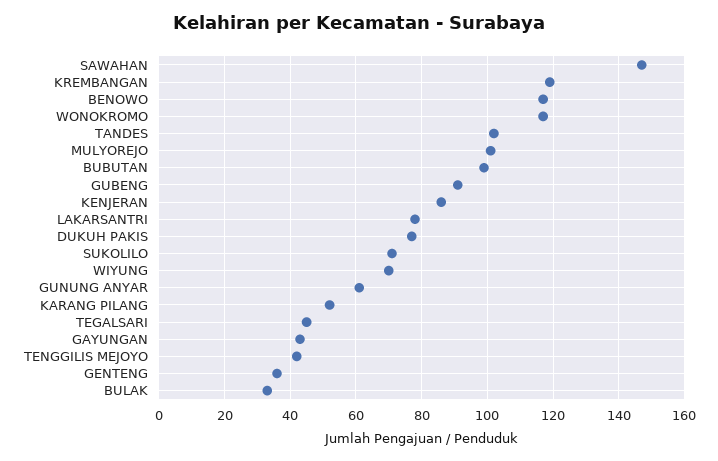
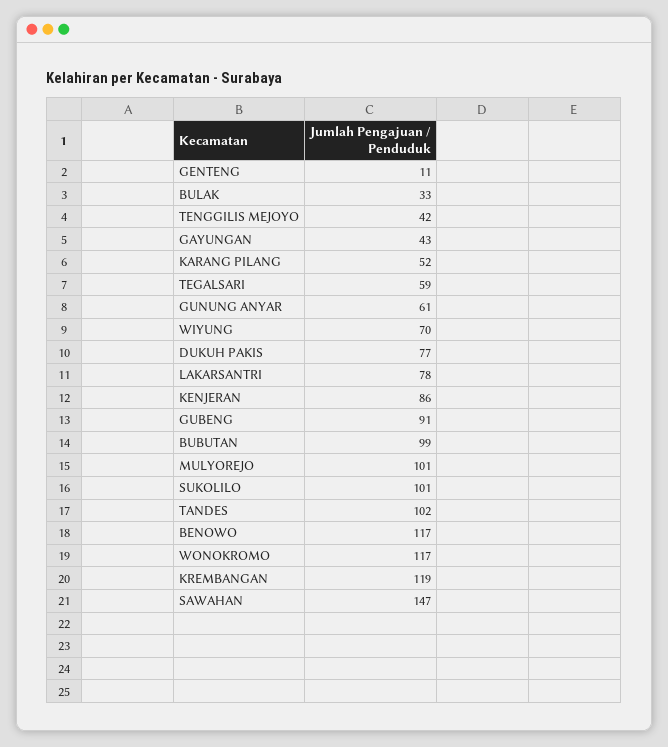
  {
    "SAWAHAN": 147,
    "KREMBANGAN": 119,
    "BENOWO": 117,
    "WONOKROMO": 117,
    "TANDES": 102,
    "MULYOREJO": 101,
    "BUBUTAN": 99,
    "GUBENG": 91,
    "KENJERAN": 86,
    "LAKARSANTRI": 78,
    "DUKUH PAKIS": 77,
-   "SUKOLILO": 70,
+   "SUKOLILO": 101,
    "WIYUNG": 70,
    "GUNUNG ANYAR": 61,
    "KARANG PILANG": 52,
-   "TEGALSARI": 45,
+   "TEGALSARI": 59,
    "GAYUNGAN": 43,
    "TENGGILIS MEJOYO": 42,
-   "GENTENG": 35,
+   "GENTENG": 11,
    "BULAK": 33
  }

